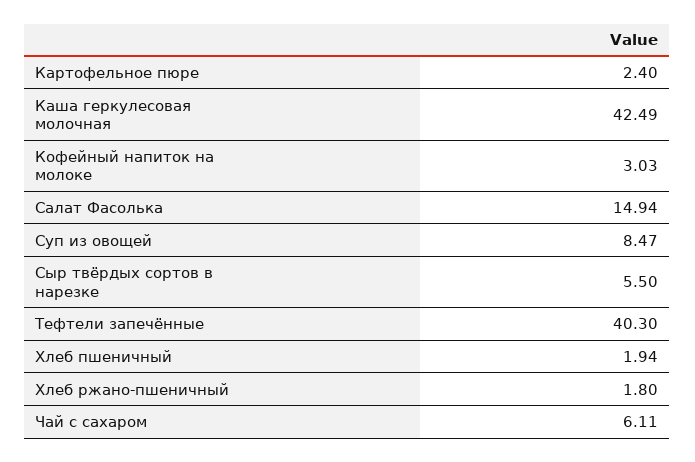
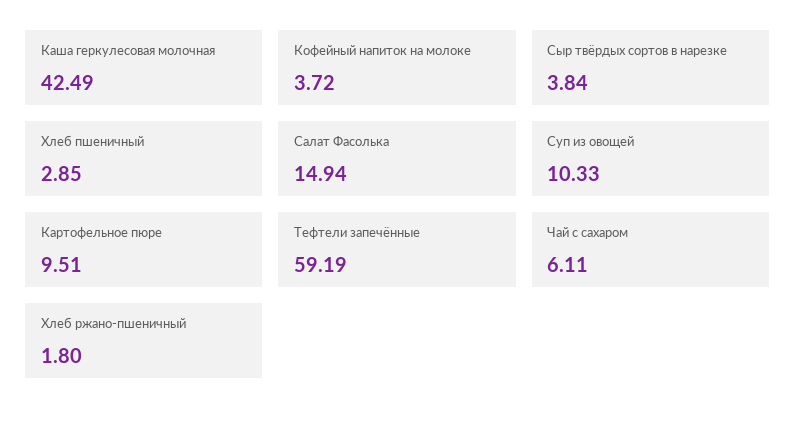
  {
-   "Картофельное пюре": 2.4,
+   "Картофельное пюре": 9.51,
    "Каша геркулесовая молочная": 42.49,
-   "Кофейный напиток на молоке": 3.03,
+   "Кофейный напиток на молоке": 3.72,
    "Салат Фасолька": 14.94,
-   "Суп из овощей": 8.47,
+   "Суп из овощей": 10.33,
-   "Сыр твёрдых сортов в нарезке": 5.5,
+   "Сыр твёрдых сортов в нарезке": 3.84,
-   "Тефтели запечённые": 40.3,
+   "Тефтели запечённые": 59.19,
-   "Хлеб пшеничный": 1.94,
+   "Хлеб пшеничный": 2.85,
    "Хлеб ржано-пшеничный": 1.8,
    "Чай с сахаром": 6.11
  }

